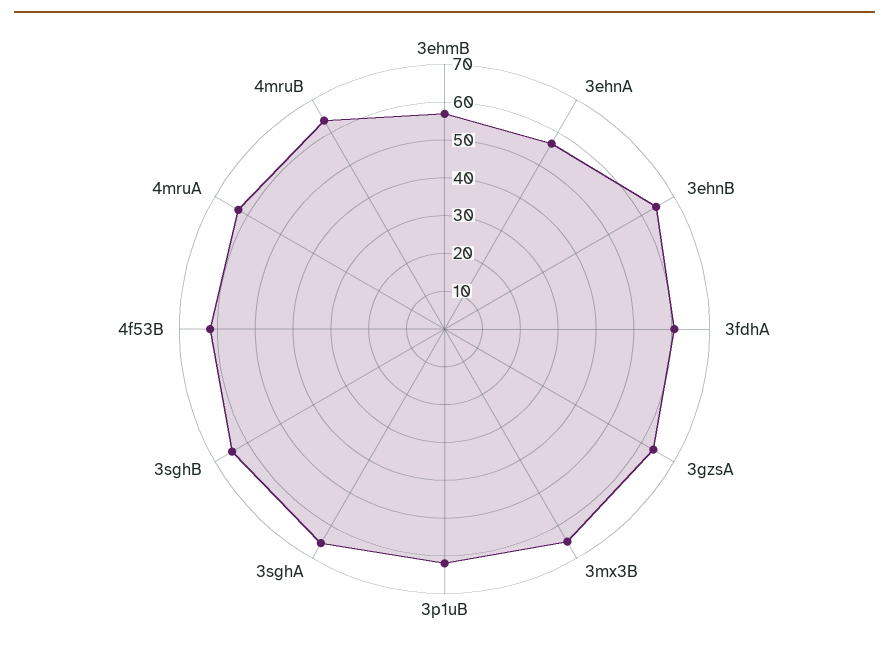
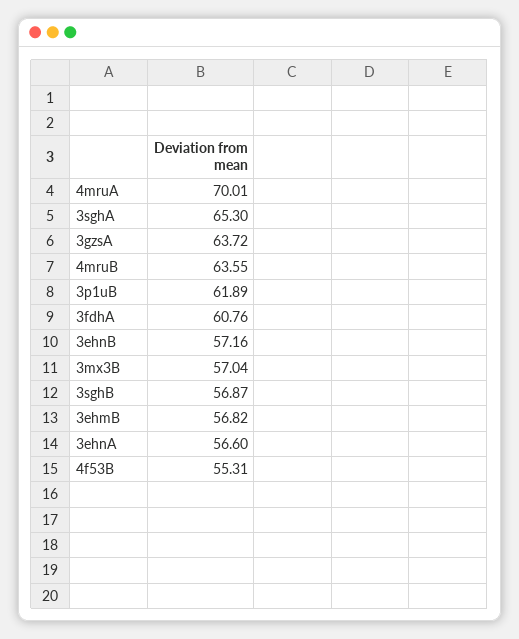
  {
    "3ehmB": 56.82,
    "3ehnA": 56.6,
-   "3ehnB": 65,
+   "3ehnB": 57.16,
    "3fdhA": 60.76,
    "3gzsA": 63.72,
-   "3mx3B": 65,
+   "3mx3B": 57.04,
    "3p1uB": 61.89,
    "3sghA": 65.3,
-   "3sghB": 65,
+   "3sghB": 56.87,
-   "4f53B": 62.5,
+   "4f53B": 55.31,
-   "4mruA": 62.5,
+   "4mruA": 70.01,
    "4mruB": 63.55
  }

